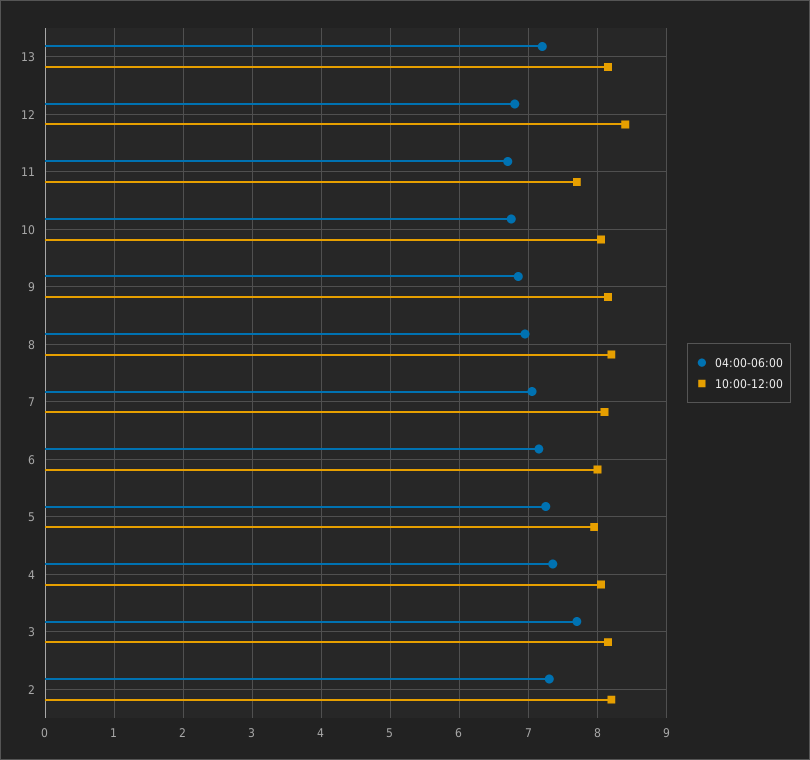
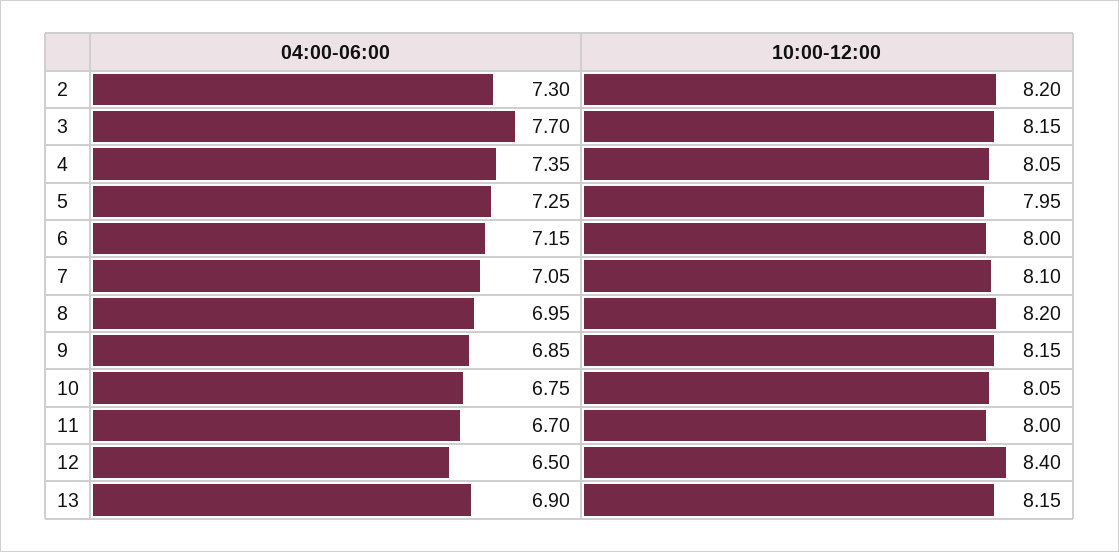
  {
    "04:00-06:00": {
-     "13": 7.2,
+     "13": 6.9,
-     "12": 6.8,
+     "12": 6.5,
      "11": 6.7,
      "10": 6.75,
      "9": 6.85,
      "8": 6.95,
      "7": 7.05,
      "6": 7.15,
      "5": 7.25,
      "4": 7.35,
      "3": 7.7,
      "2": 7.3
    },
    "10:00-12:00": {
      "13": 8.15,
      "12": 8.4,
-     "11": 7.7,
+     "11": 8,
      "10": 8.05,
      "9": 8.15,
      "8": 8.2,
      "7": 8.1,
      "6": 8,
      "5": 7.95,
      "4": 8.05,
      "3": 8.15,
      "2": 8.2
    }
  }

